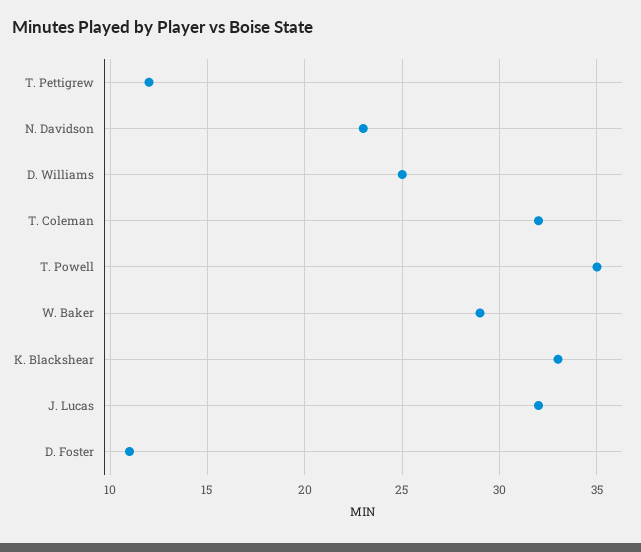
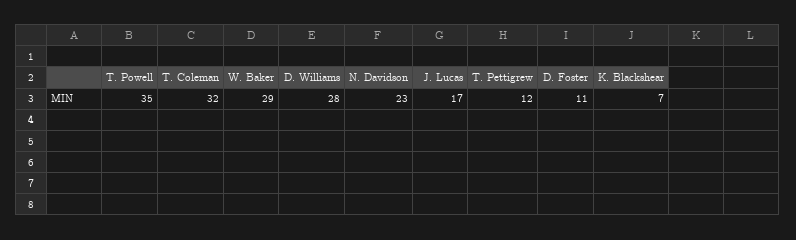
  {
    "T. Pettigrew": 12,
    "N. Davidson": 23,
-   "D. Williams": 25,
+   "D. Williams": 28,
    "T. Coleman": 32,
    "T. Powell": 35,
    "W. Baker": 29,
-   "K. Blackshear": 33,
+   "K. Blackshear": 7,
-   "J. Lucas": 32,
+   "J. Lucas": 17,
    "D. Foster": 11
  }

